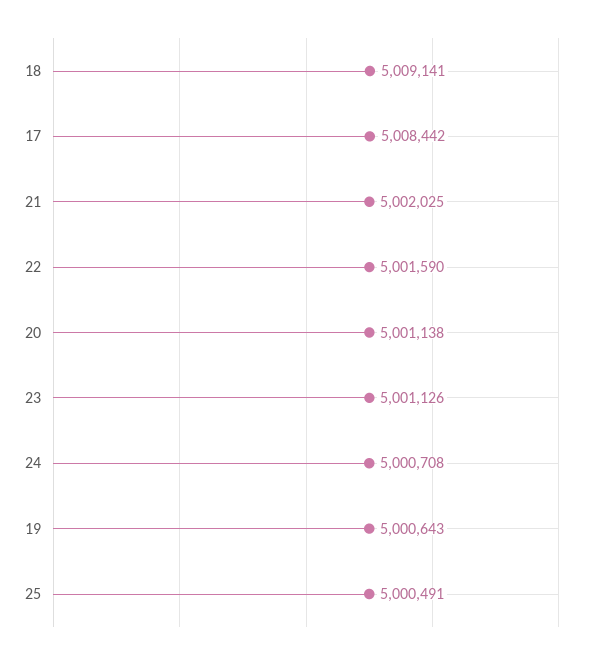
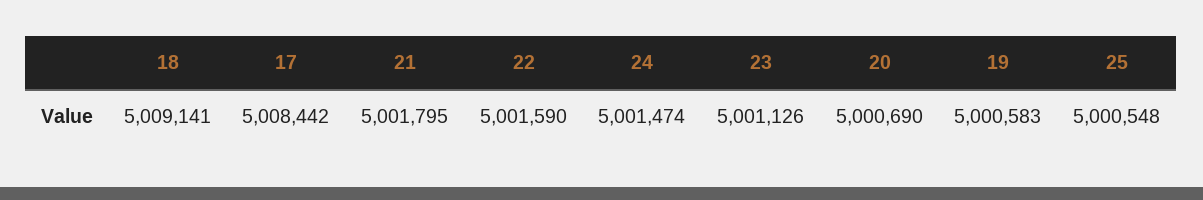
  {
    "18": 5009141,
    "17": 5008442,
-   "21": 5002025,
+   "21": 5001795,
    "22": 5001590,
-   "20": 5001138,
+   "20": 5000690,
    "23": 5001126,
-   "24": 5000708,
+   "24": 5001474,
-   "19": 5000643,
+   "19": 5000583,
-   "25": 5000491
+   "25": 5000548
  }

